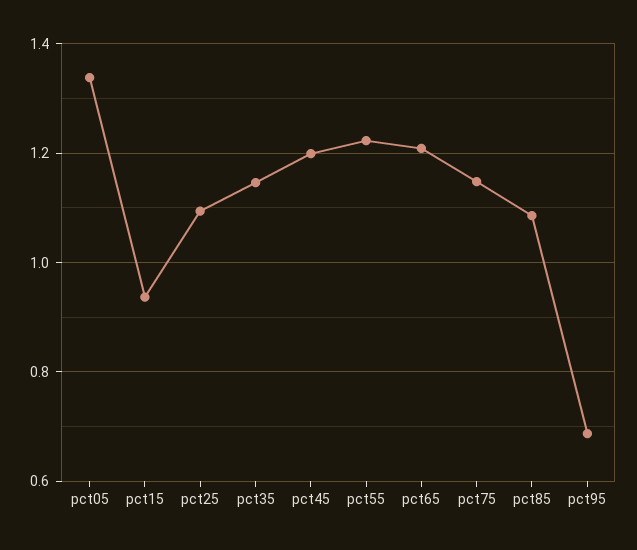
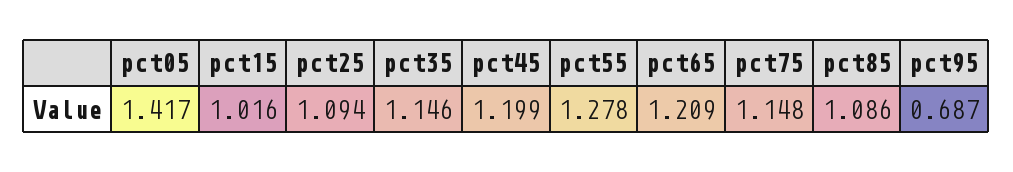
  {
-   "pct05": 1.34,
+   "pct05": 1.417,
-   "pct15": 0.94,
+   "pct15": 1.016,
    "pct25": 1.094,
    "pct35": 1.146,
    "pct45": 1.199,
-   "pct55": 1.22,
+   "pct55": 1.278,
    "pct65": 1.209,
    "pct75": 1.148,
    "pct85": 1.086,
    "pct95": 0.687
  }

